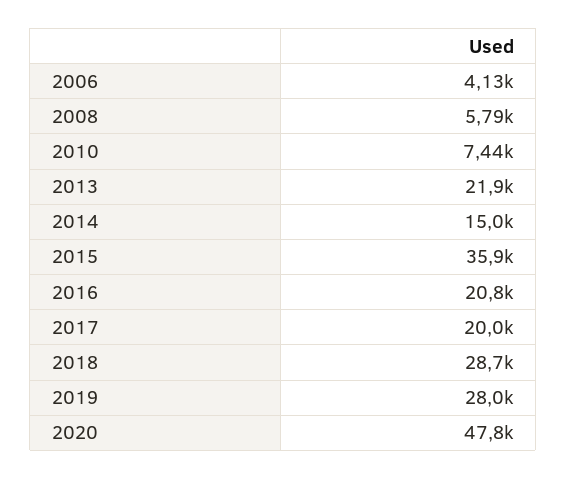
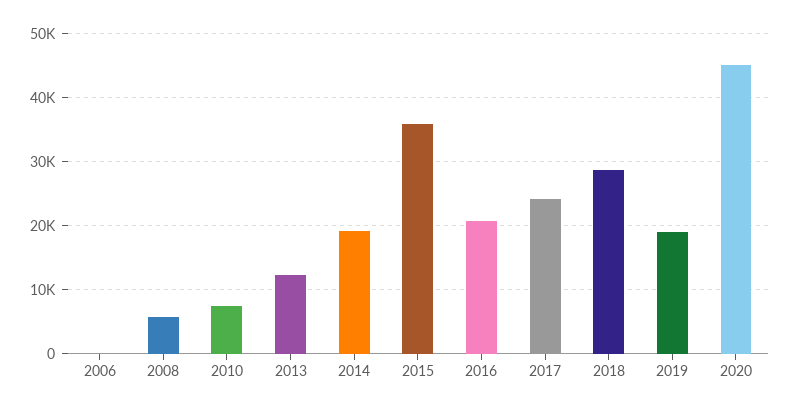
  {
-   "2006": 4130,
+   "2006": 0,
    "2008": 5790,
    "2010": 7440,
-   "2013": 21900,
+   "2013": 12000,
-   "2014": 15000,
+   "2014": 19000,
    "2015": 35900,
    "2016": 20800,
-   "2017": 20000,
+   "2017": 24000,
    "2018": 28700,
-   "2019": 28000,
+   "2019": 19000,
-   "2020": 47800
+   "2020": 45000
  }

